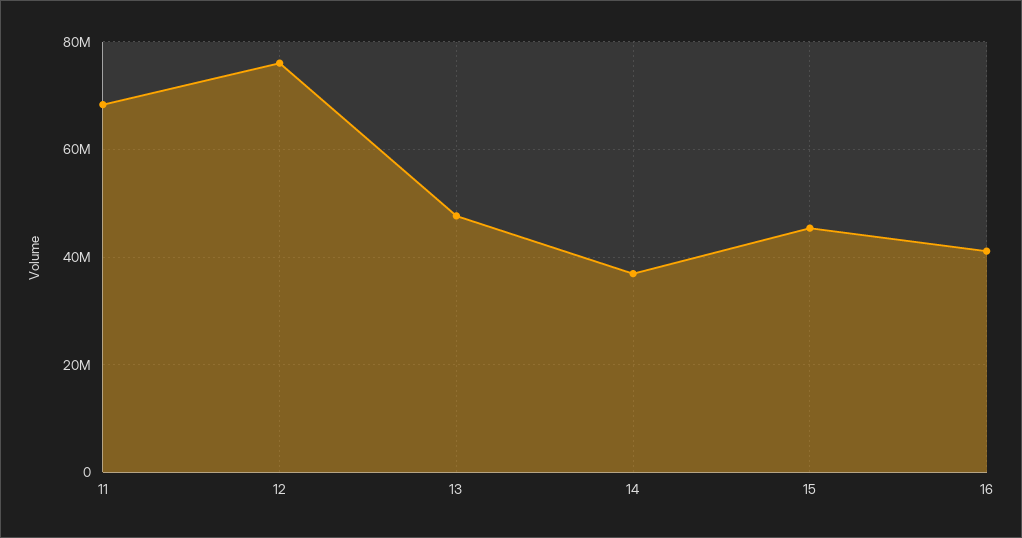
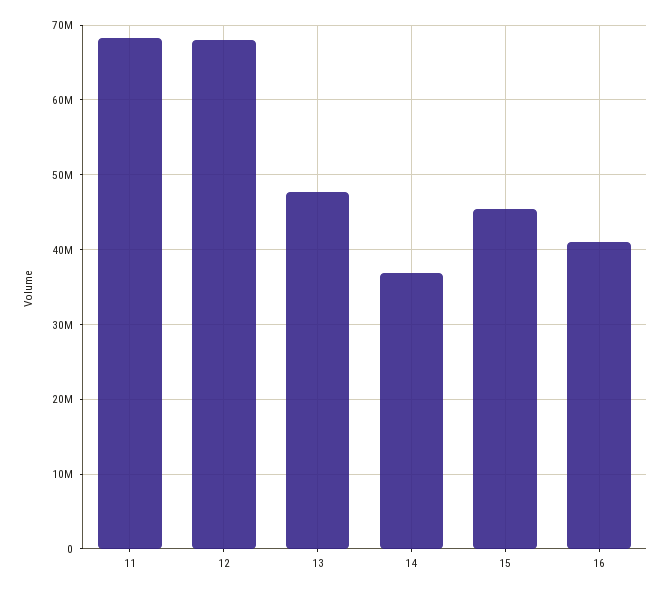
  {
    "11": 68000000,
-   "12": 76000000,
+   "12": 68000000,
    "13": 48000000,
    "14": 37000000,
    "15": 45000000,
    "16": 41000000
  }

